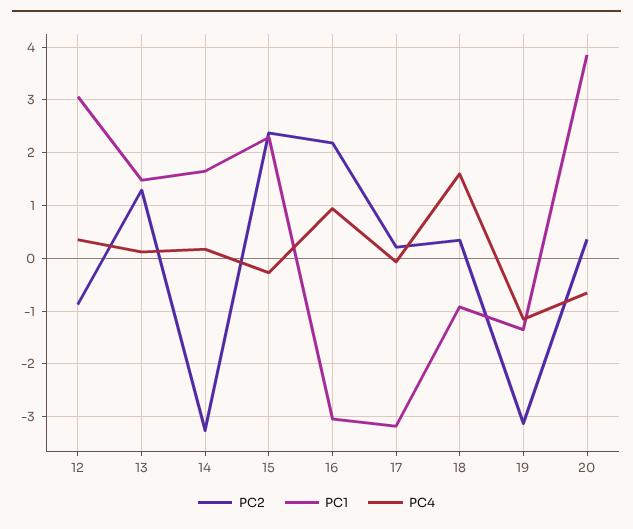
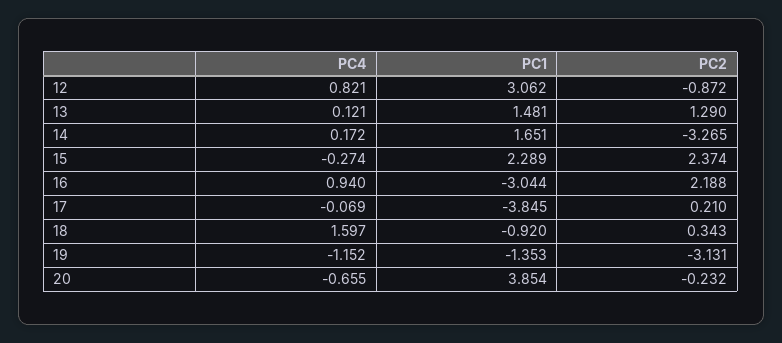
  {
    "PC2": {
      "12": -0.872,
      "13": 1.29,
      "14": -3.265,
      "15": 2.374,
      "16": 2.188,
      "17": 0.21,
      "18": 0.343,
      "19": -3.131,
-     "20": 0.4
+     "20": -0.232
    },
    "PC1": {
      "12": 3.062,
      "13": 1.481,
      "14": 1.651,
      "15": 2.289,
      "16": -3.044,
-     "17": -3.2,
+     "17": -3.845,
      "18": -0.92,
      "19": -1.353,
      "20": 3.854
    },
    "PC4": {
-     "12": 0.4,
+     "12": 0.821,
      "13": 0.121,
      "14": 0.172,
      "15": -0.274,
      "16": 0.94,
      "17": -0.069,
      "18": 1.597,
      "19": -1.152,
      "20": -0.655
    }
  }

